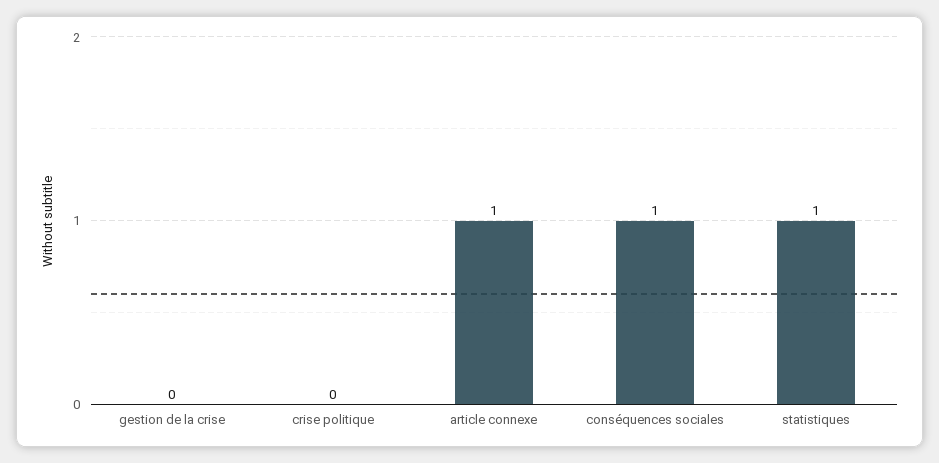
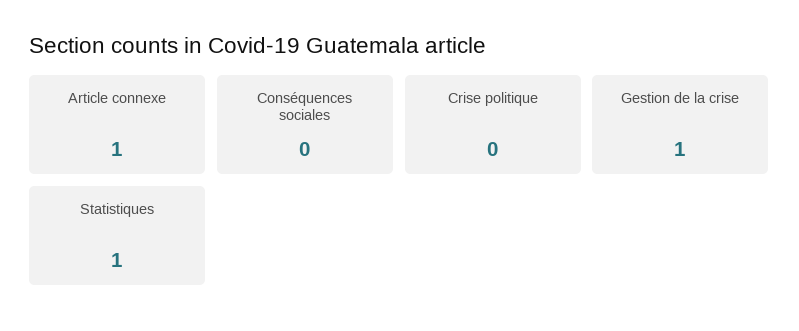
  {
-   "gestion de la crise": 0,
+   "gestion de la crise": 1,
    "crise politique": 0,
    "article connexe": 1,
-   "conséquences sociales": 1,
+   "conséquences sociales": 0,
    "statistiques": 1
  }

